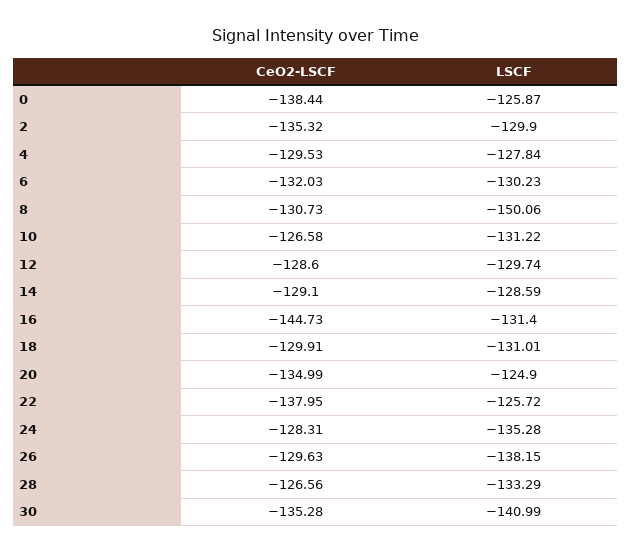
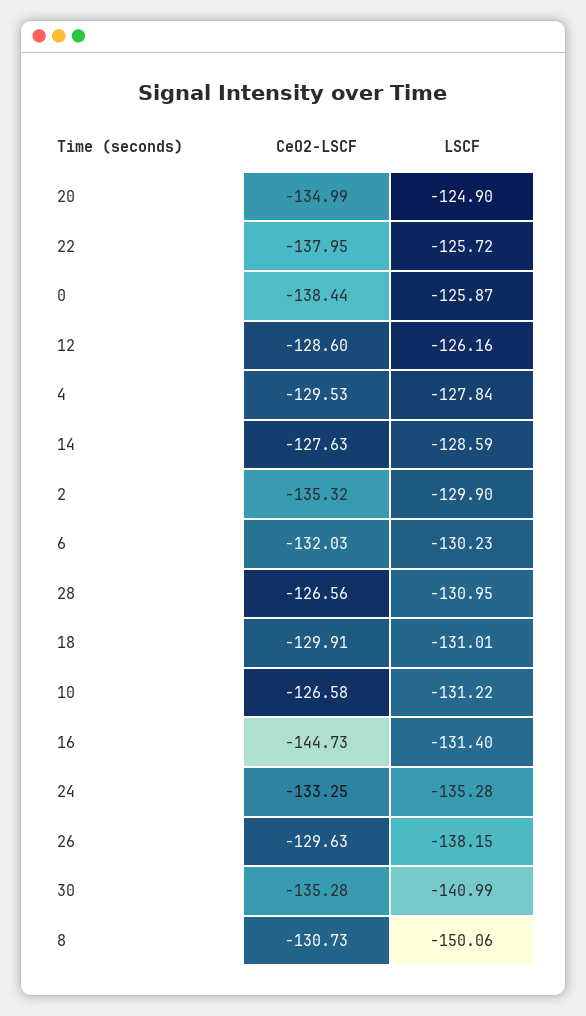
  {
    "CeO2-LSCF": {
      "0": -138.44,
      "2": -135.32,
      "4": -129.53,
      "6": -132.03,
      "8": -130.73,
      "10": -126.58,
      "12": -128.6,
-     "14": -129.1,
+     "14": -127.63,
      "16": -144.73,
      "18": -129.91,
      "20": -134.99,
      "22": -137.95,
-     "24": -128.31,
+     "24": -133.25,
      "26": -129.63,
      "28": -126.56,
      "30": -135.28
    },
    "LSCF": {
      "0": -125.87,
      "2": -129.9,
      "4": -127.84,
      "6": -130.23,
      "8": -150.06,
      "10": -131.22,
-     "12": -129.74,
+     "12": -126.16,
      "14": -128.59,
      "16": -131.4,
      "18": -131.01,
      "20": -124.9,
      "22": -125.72,
      "24": -135.28,
      "26": -138.15,
-     "28": -133.29,
+     "28": -130.95,
      "30": -140.99
    }
  }

